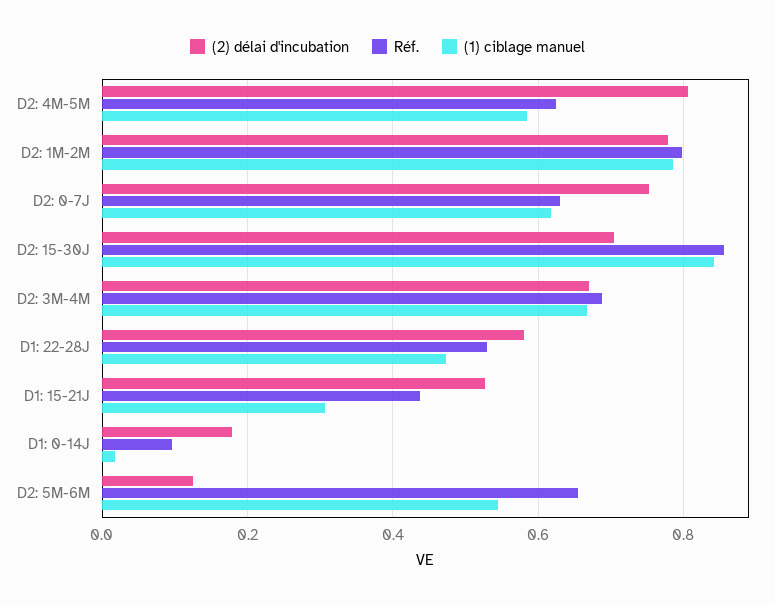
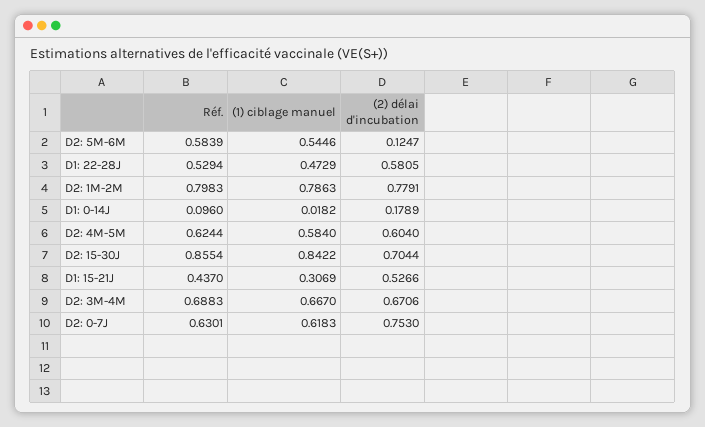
  {
    "(2) délai d'incubation": {
-     "D2: 4M-5M": 0.8,
+     "D2: 4M-5M": 0.604,
      "D2: 1M-2M": 0.7791,
      "D2: 0-7J": 0.753,
      "D2: 15-30J": 0.7044,
      "D2: 3M-4M": 0.6706,
      "D1: 22-28J": 0.5805,
      "D1: 15-21J": 0.5266,
      "D1: 0-14J": 0.1789,
      "D2: 5M-6M": 0.1247
    },
    "Réf.": {
      "D2: 4M-5M": 0.6244,
      "D2: 1M-2M": 0.7983,
      "D2: 0-7J": 0.6301,
      "D2: 15-30J": 0.8554,
      "D2: 3M-4M": 0.6883,
      "D1: 22-28J": 0.5294,
      "D1: 15-21J": 0.437,
      "D1: 0-14J": 0.096,
-     "D2: 5M-6M": 0.66
+     "D2: 5M-6M": 0.5839
    },
    "(1) ciblage manuel": {
      "D2: 4M-5M": 0.584,
      "D2: 1M-2M": 0.7863,
      "D2: 0-7J": 0.6183,
      "D2: 15-30J": 0.8422,
      "D2: 3M-4M": 0.667,
      "D1: 22-28J": 0.4729,
      "D1: 15-21J": 0.3069,
      "D1: 0-14J": 0.0182,
      "D2: 5M-6M": 0.5446
    }
  }

